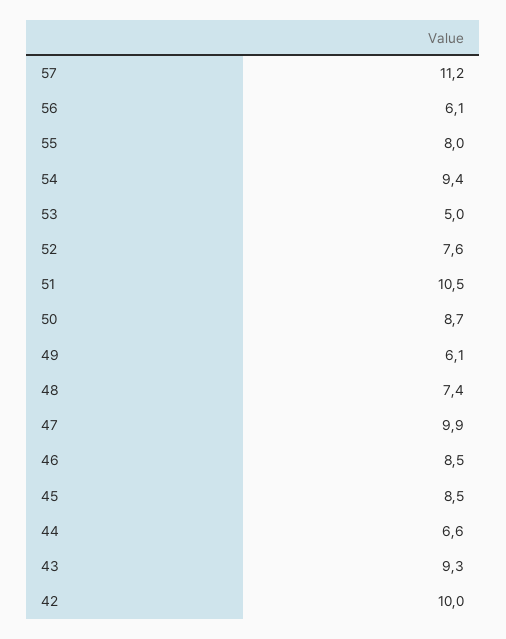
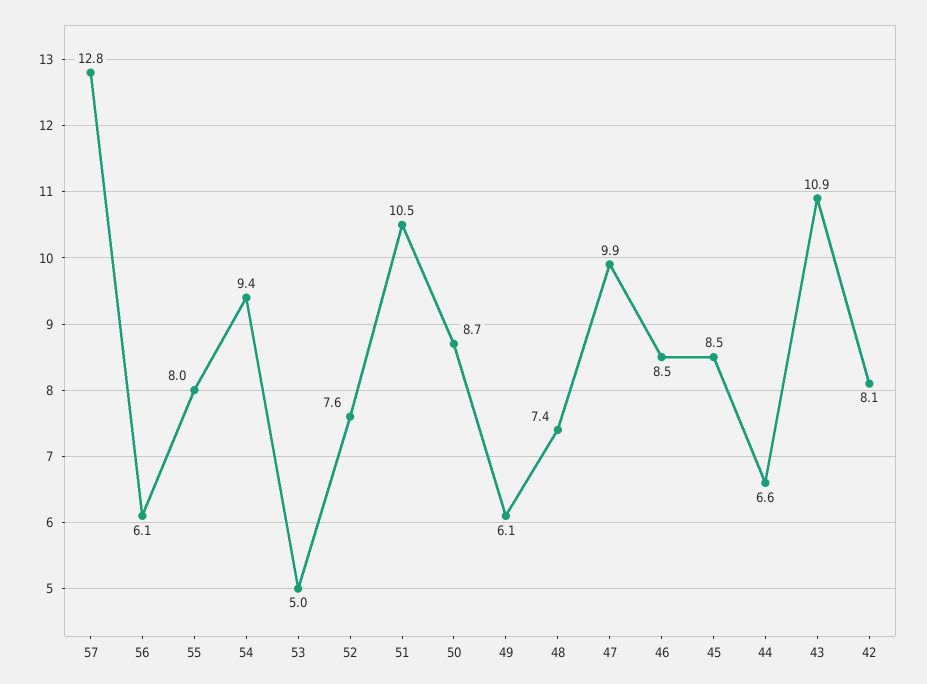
  {
-   "57": 11.2,
+   "57": 12.8,
    "56": 6.1,
    "55": 8,
    "54": 9.4,
    "53": 5,
    "52": 7.6,
    "51": 10.5,
    "50": 8.7,
    "49": 6.1,
    "48": 7.4,
    "47": 9.9,
    "46": 8.5,
    "45": 8.5,
    "44": 6.6,
-   "43": 9.3,
+   "43": 10.9,
-   "42": 10
+   "42": 8.1
  }

